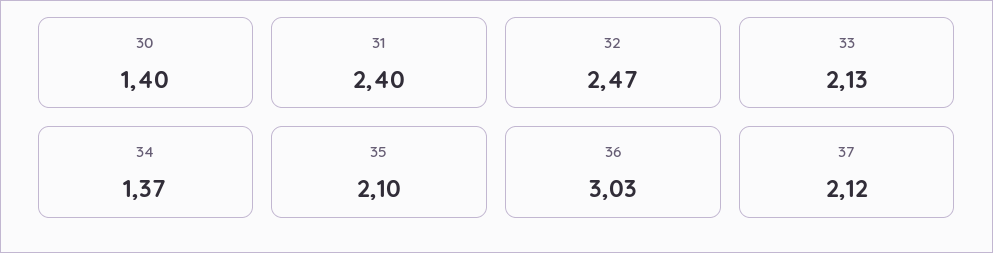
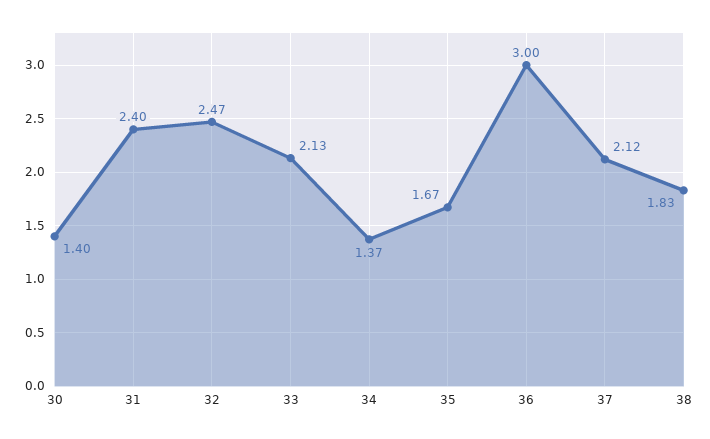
  {
    "30": 1.4,
    "31": 2.4,
    "32": 2.47,
    "33": 2.13,
    "34": 1.37,
-   "35": 2.1,
+   "35": 1.67,
-   "36": 3.03,
+   "36": 3,
-   "37": 2.12
+   "37": 2.12,
+   "38": 1.83
  }

